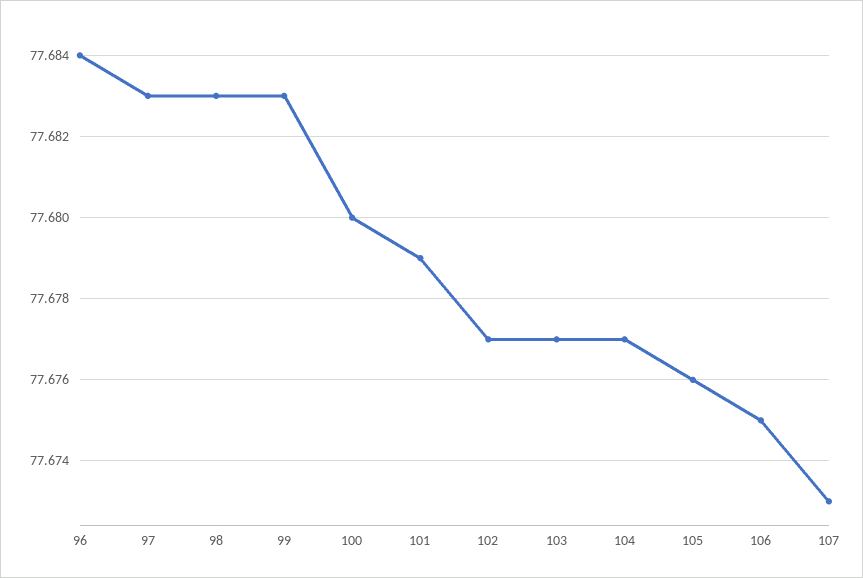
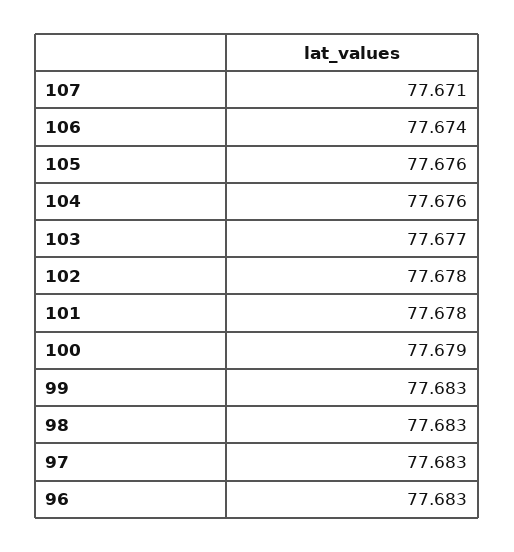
  {
-   "96": 77.684,
+   "96": 77.683,
    "97": 77.683,
    "98": 77.683,
    "99": 77.683,
-   "100": 77.68,
+   "100": 77.679,
-   "101": 77.679,
+   "101": 77.678,
-   "102": 77.677,
+   "102": 77.678,
    "103": 77.677,
-   "104": 77.677,
+   "104": 77.676,
    "105": 77.676,
-   "106": 77.675,
+   "106": 77.674,
-   "107": 77.673
+   "107": 77.671
  }

